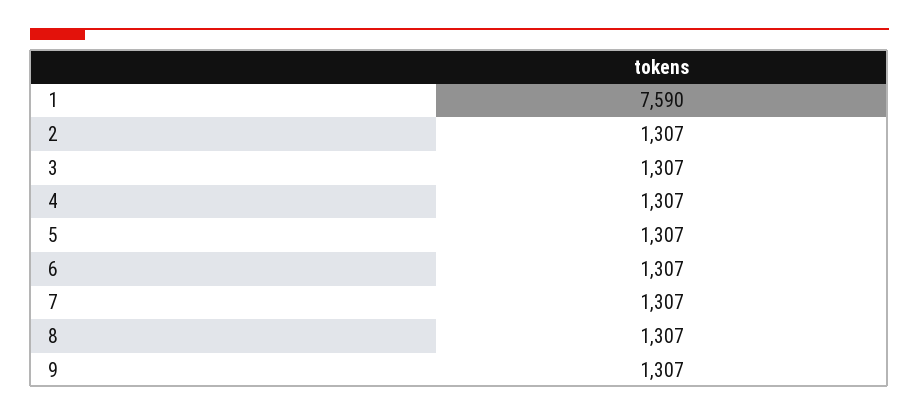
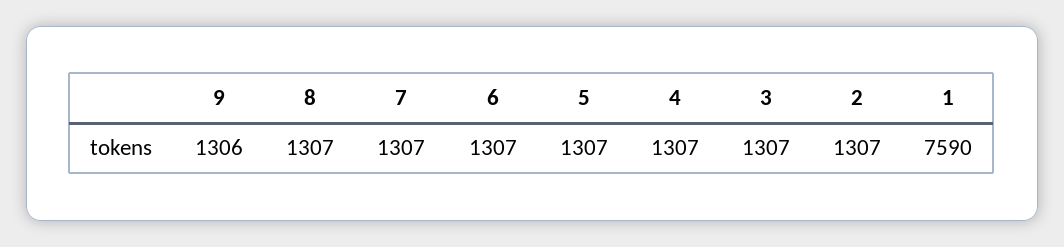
  {
    "1": 7590,
    "2": 1307,
    "3": 1307,
    "4": 1307,
    "5": 1307,
    "6": 1307,
    "7": 1307,
    "8": 1307,
-   "9": 1307
+   "9": 1306
  }

